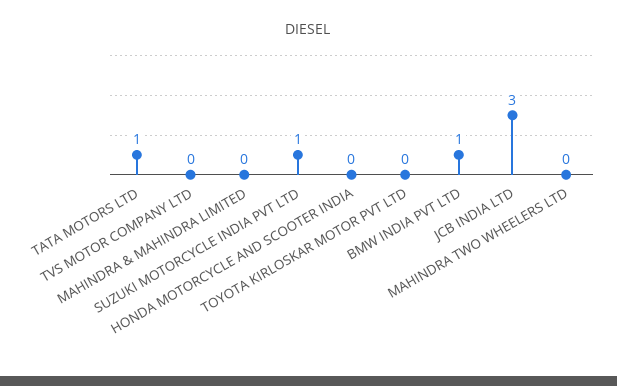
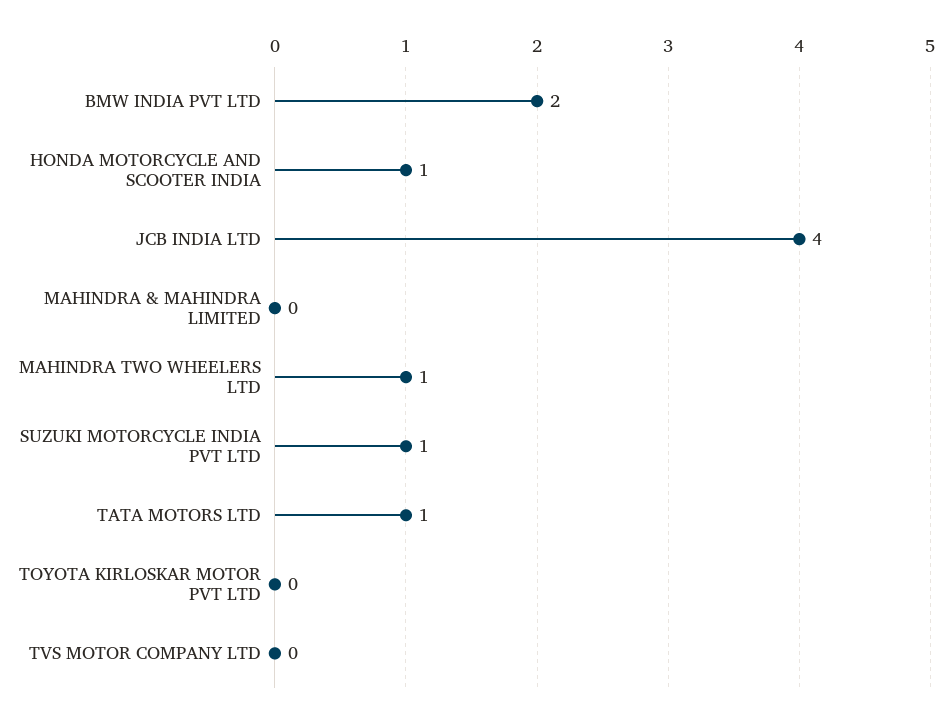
  {
    "TATA MOTORS LTD": 1,
    "TVS MOTOR COMPANY LTD": 0,
    "MAHINDRA & MAHINDRA LIMITED": 0,
    "SUZUKI MOTORCYCLE INDIA PVT LTD": 1,
-   "HONDA MOTORCYCLE AND SCOOTER INDIA": 0,
+   "HONDA MOTORCYCLE AND SCOOTER INDIA": 1,
    "TOYOTA KIRLOSKAR MOTOR PVT LTD": 0,
-   "BMW INDIA PVT LTD": 1,
+   "BMW INDIA PVT LTD": 2,
-   "JCB INDIA LTD": 3,
+   "JCB INDIA LTD": 4,
-   "MAHINDRA TWO WHEELERS LTD": 0
+   "MAHINDRA TWO WHEELERS LTD": 1
  }

